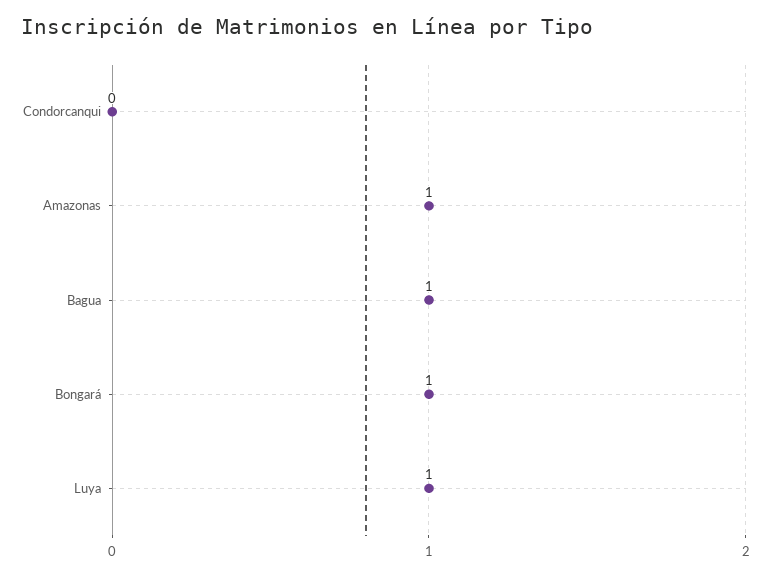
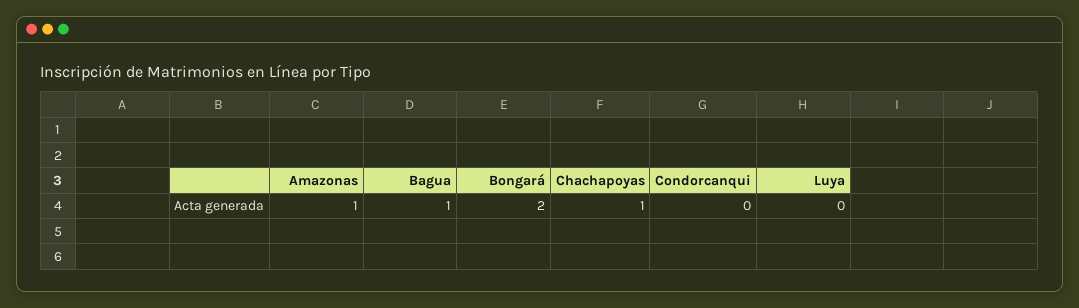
  {
    "Condorcanqui": 0,
    "Amazonas": 1,
    "Bagua": 1,
-   "Bongará": 1,
+   "Bongará": 2,
-   "Luya": 1
+   "Luya": 0,
+   "Chachapoyas": 1
  }

